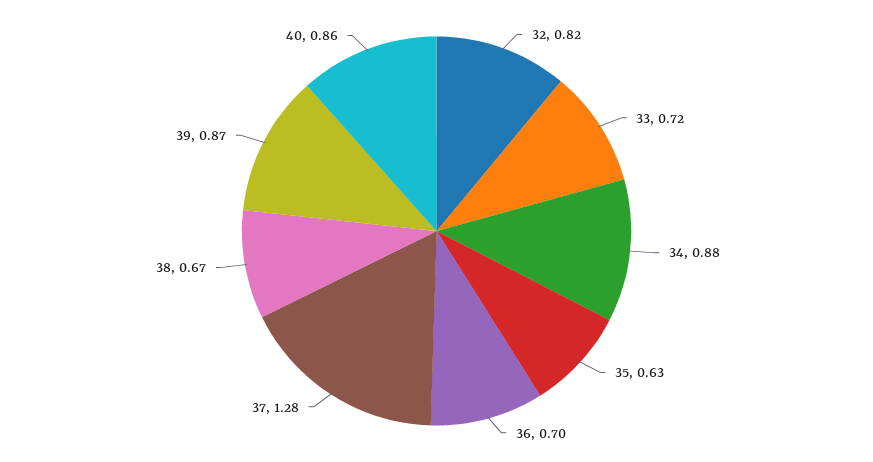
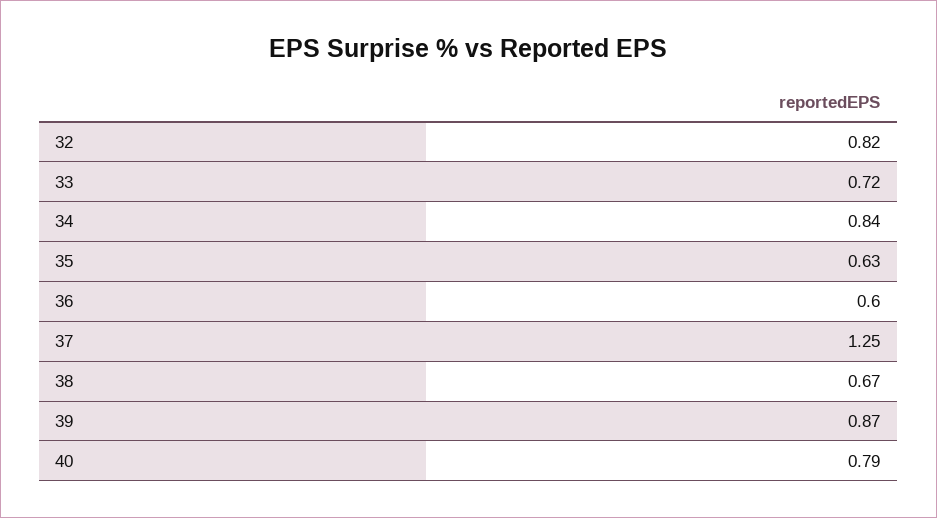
  {
    "32": 0.82,
    "33": 0.72,
-   "34": 0.88,
+   "34": 0.84,
    "35": 0.63,
-   "36": 0.7,
+   "36": 0.6,
-   "37": 1.28,
+   "37": 1.25,
    "38": 0.67,
    "39": 0.87,
-   "40": 0.86
+   "40": 0.79
  }

